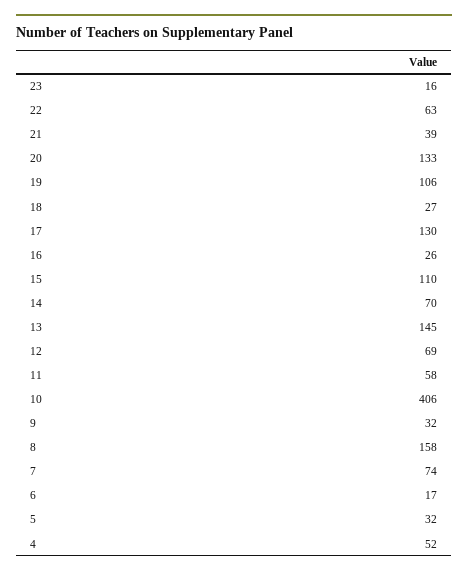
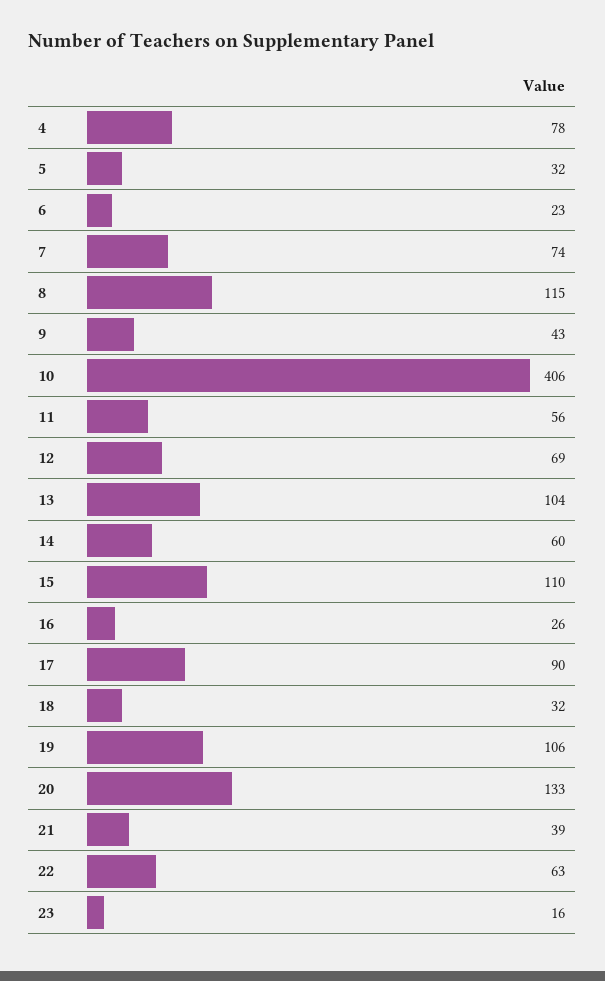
  {
    "23": 16,
    "22": 63,
    "21": 39,
    "20": 133,
    "19": 106,
-   "18": 27,
+   "18": 32,
-   "17": 130,
+   "17": 90,
    "16": 26,
    "15": 110,
-   "14": 70,
+   "14": 60,
-   "13": 145,
+   "13": 104,
    "12": 69,
-   "11": 58,
+   "11": 56,
    "10": 406,
-   "9": 32,
+   "9": 43,
-   "8": 158,
+   "8": 115,
    "7": 74,
-   "6": 17,
+   "6": 23,
    "5": 32,
-   "4": 52
+   "4": 78
  }

